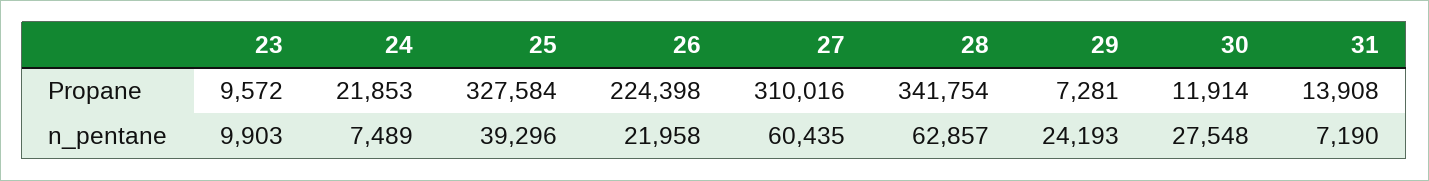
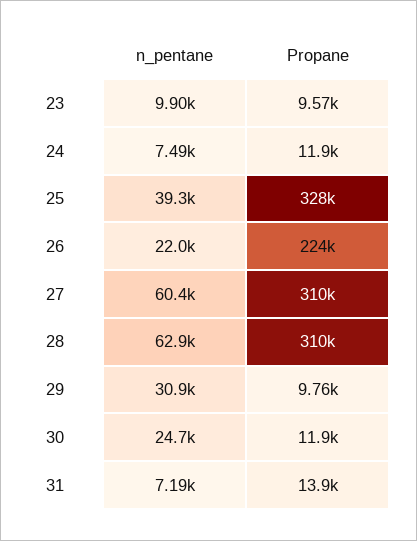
  {
    "23": {
      "Propane": 9572,
      "n_pentane": 9903
    },
    "24": {
-     "Propane": 21853,
+     "Propane": 11900,
      "n_pentane": 7489
    },
    "25": {
      "Propane": 327584,
      "n_pentane": 39296
    },
    "26": {
      "Propane": 224398,
      "n_pentane": 21958
    },
    "27": {
      "Propane": 310016,
      "n_pentane": 60435
    },
    "28": {
-     "Propane": 341754,
+     "Propane": 310000,
      "n_pentane": 62857
    },
    "29": {
-     "Propane": 7281,
+     "Propane": 9760,
-     "n_pentane": 24193
+     "n_pentane": 30900
    },
    "30": {
      "Propane": 11914,
-     "n_pentane": 27548
+     "n_pentane": 24700
    },
    "31": {
      "Propane": 13908,
      "n_pentane": 7190
    }
  }

